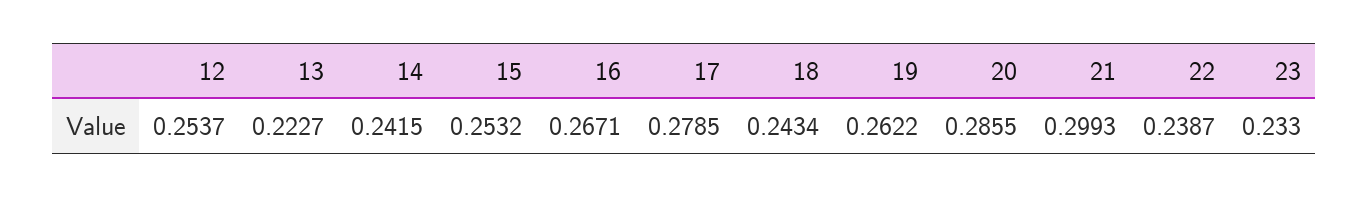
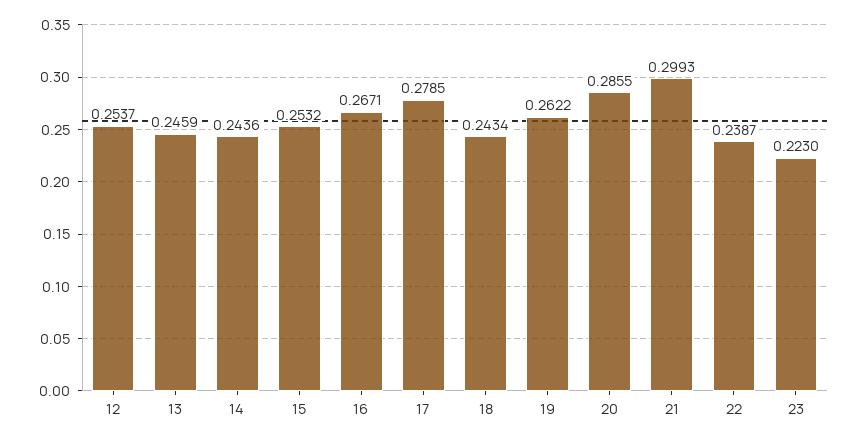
  {
    "12": 0.2537,
-   "13": 0.2227,
+   "13": 0.2459,
-   "14": 0.2415,
+   "14": 0.2436,
    "15": 0.2532,
    "16": 0.2671,
    "17": 0.2785,
    "18": 0.2434,
    "19": 0.2622,
    "20": 0.2855,
    "21": 0.2993,
    "22": 0.2387,
-   "23": 0.233
+   "23": 0.223
  }

